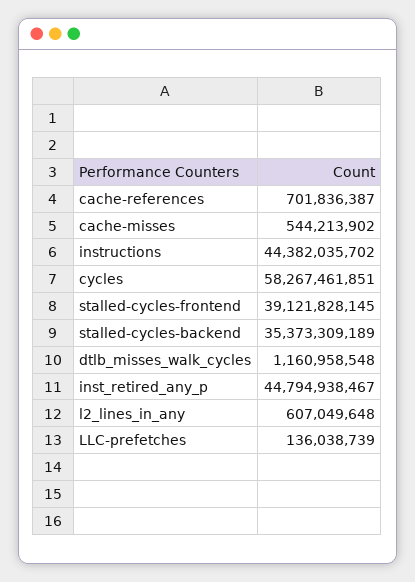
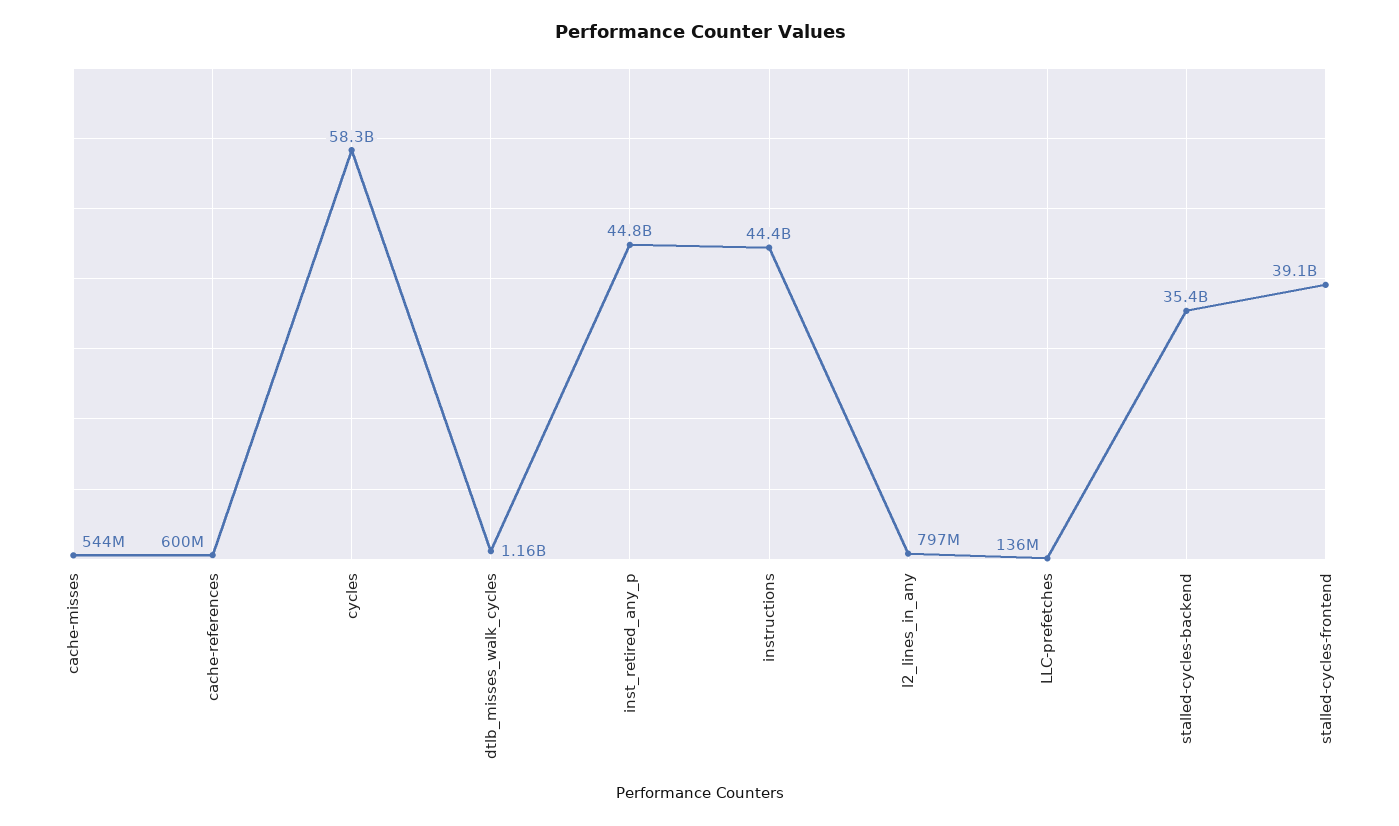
  {
-   "cache-references": 701836387,
+   "cache-references": 600000000,
    "cache-misses": 544213902,
    "instructions": 44382035702,
    "cycles": 58267461851,
    "stalled-cycles-frontend": 39121828145,
    "stalled-cycles-backend": 35373309189,
    "dtlb_misses_walk_cycles": 1160958548,
    "inst_retired_any_p": 44794938467,
-   "l2_lines_in_any": 607049648,
+   "l2_lines_in_any": 797000000,
    "LLC-prefetches": 136038739
  }

